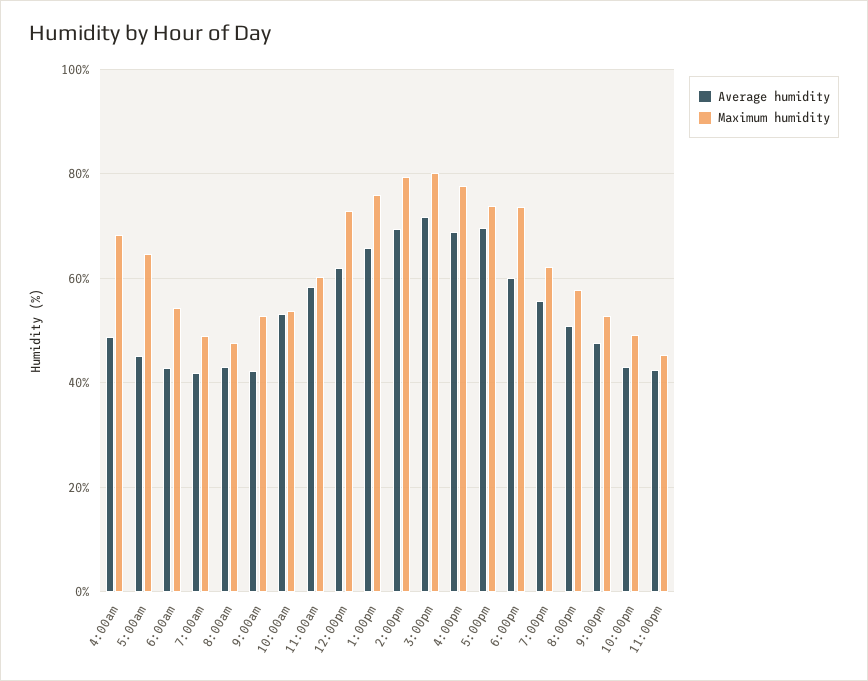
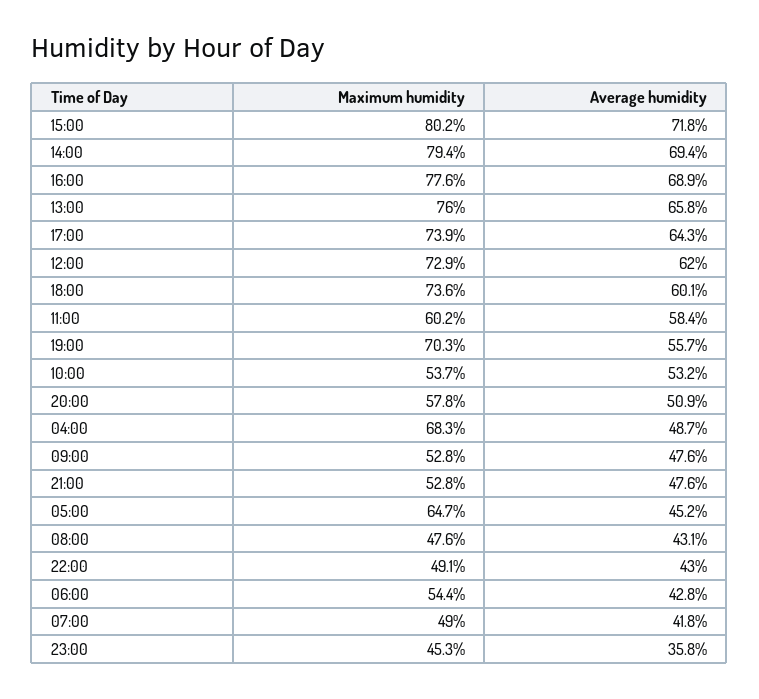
  {
    "Average humidity": {
      "4:00am": 48.7,
      "5:00am": 45.2,
      "6:00am": 42.8,
      "7:00am": 41.8,
      "8:00am": 43.1,
-     "9:00am": 42,
+     "9:00am": 47.6,
      "10:00am": 53.2,
      "11:00am": 58.4,
      "12:00pm": 62,
      "1:00pm": 65.8,
      "2:00pm": 69.4,
      "3:00pm": 71.8,
      "4:00pm": 68.9,
-     "5:00pm": 70,
+     "5:00pm": 64.3,
      "6:00pm": 60.1,
      "7:00pm": 55.7,
      "8:00pm": 50.9,
      "9:00pm": 47.6,
      "10:00pm": 43,
-     "11:00pm": 42
+     "11:00pm": 35.8
    },
    "Maximum humidity": {
      "4:00am": 68.3,
      "5:00am": 64.7,
      "6:00am": 54.4,
      "7:00am": 49,
      "8:00am": 47.6,
      "9:00am": 52.8,
      "10:00am": 53.7,
      "11:00am": 60.2,
      "12:00pm": 72.9,
      "1:00pm": 76,
      "2:00pm": 79.4,
      "3:00pm": 80.2,
      "4:00pm": 77.6,
      "5:00pm": 73.9,
      "6:00pm": 73.6,
-     "7:00pm": 62,
+     "7:00pm": 70.3,
      "8:00pm": 57.8,
      "9:00pm": 52.8,
      "10:00pm": 49.1,
      "11:00pm": 45.3
    }
  }

